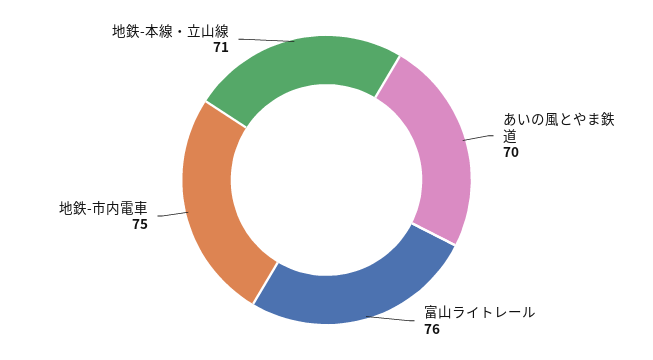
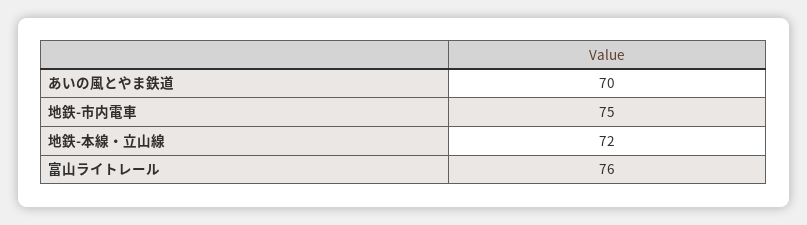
  {
    "あいの風とやま鉄道": 70,
    "富山ライトレール": 76,
    "地鉄-市内電車": 75,
-   "地鉄-本線・立山線": 71
+   "地鉄-本線・立山線": 72
  }

